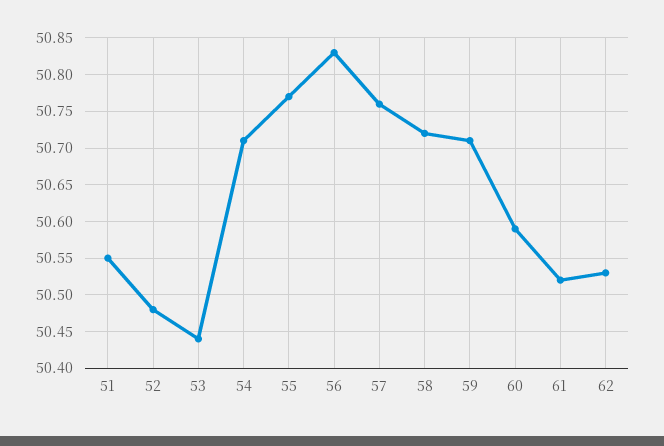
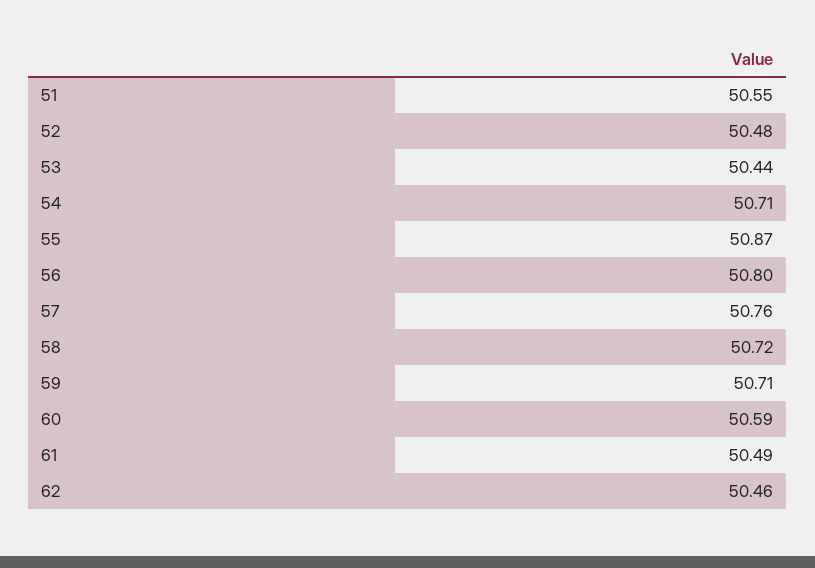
  {
    "51": 50.55,
    "52": 50.48,
    "53": 50.44,
    "54": 50.71,
-   "55": 50.77,
+   "55": 50.87,
-   "56": 50.83,
+   "56": 50.8,
    "57": 50.76,
    "58": 50.72,
    "59": 50.71,
    "60": 50.59,
-   "61": 50.52,
+   "61": 50.49,
-   "62": 50.53
+   "62": 50.46
  }

